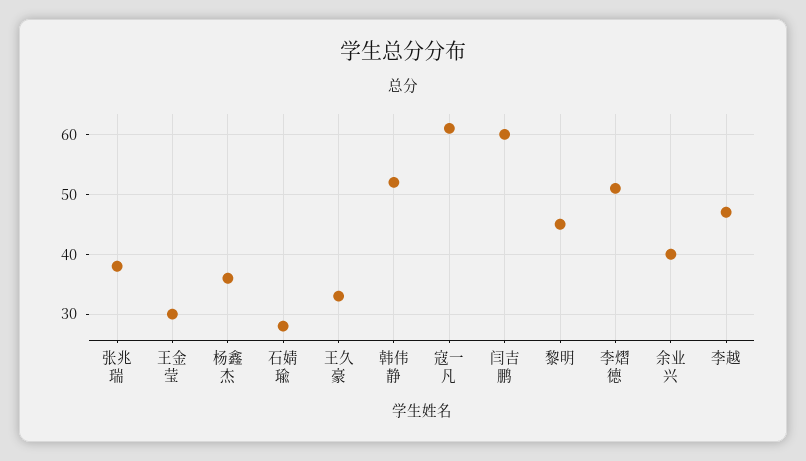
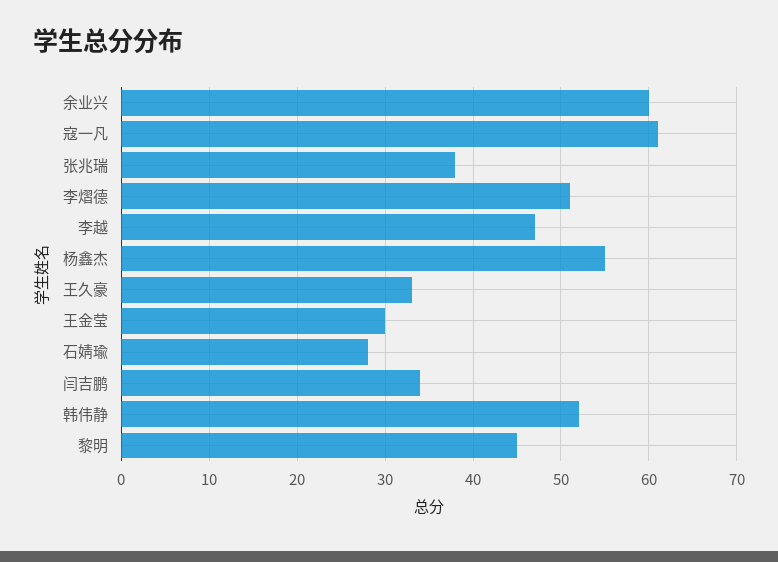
  {
    "张兆瑞": 38,
    "王金莹": 30,
-   "杨鑫杰": 35,
+   "杨鑫杰": 55,
    "石婧瑜": 28,
    "王久豪": 33,
    "韩伟静": 52,
    "寇一凡": 61,
-   "闫吉鹏": 60,
+   "闫吉鹏": 34,
    "黎明": 45,
    "李熠德": 51,
-   "余业兴": 40,
+   "余业兴": 60,
    "李越": 47
  }

